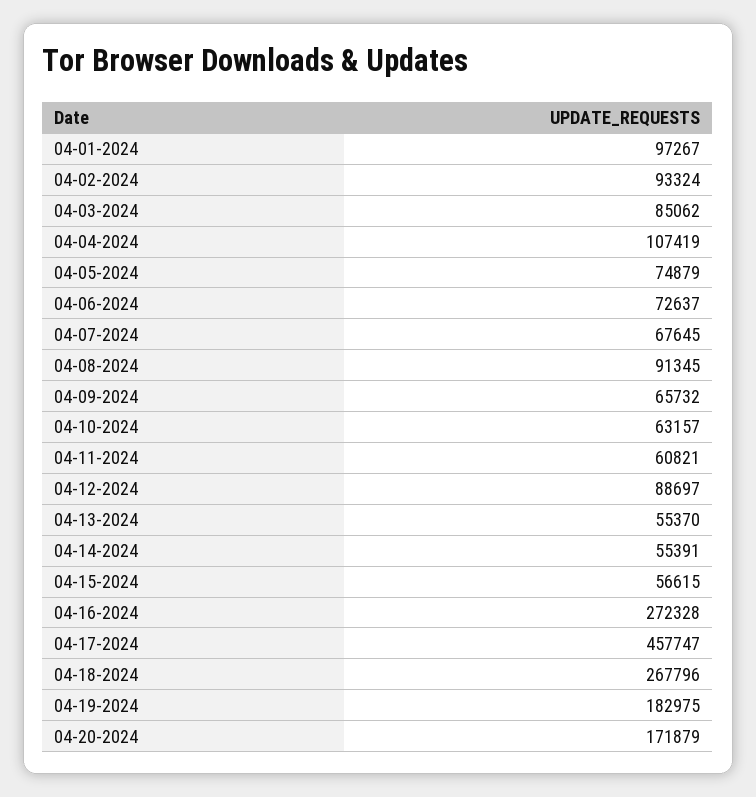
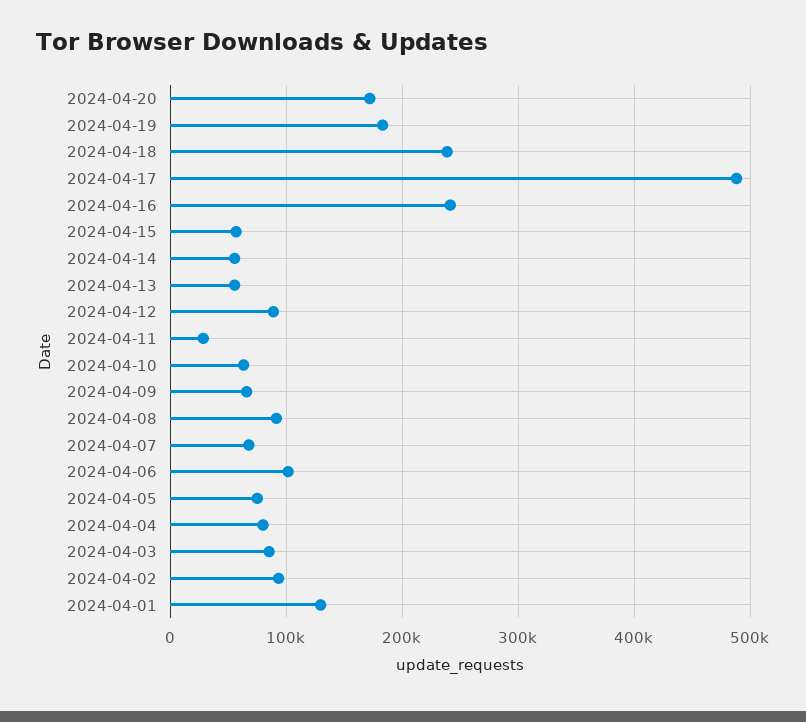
  {
-   "04-01-2024": 97267,
+   "04-01-2024": 130000,
    "04-02-2024": 93324,
    "04-03-2024": 85062,
-   "04-04-2024": 107419,
+   "04-04-2024": 80000,
    "04-05-2024": 74879,
-   "04-06-2024": 72637,
+   "04-06-2024": 100000,
    "04-07-2024": 67645,
    "04-08-2024": 91345,
    "04-09-2024": 65732,
    "04-10-2024": 63157,
-   "04-11-2024": 60821,
+   "04-11-2024": 30000,
    "04-12-2024": 88697,
    "04-13-2024": 55370,
    "04-14-2024": 55391,
    "04-15-2024": 56615,
-   "04-16-2024": 272328,
+   "04-16-2024": 240000,
-   "04-17-2024": 457747,
+   "04-17-2024": 490000,
-   "04-18-2024": 267796,
+   "04-18-2024": 240000,
    "04-19-2024": 182975,
    "04-20-2024": 171879
  }

